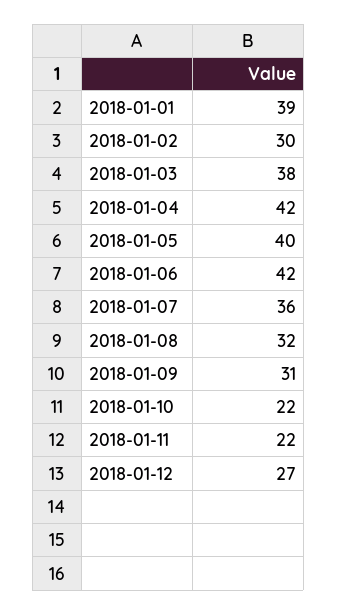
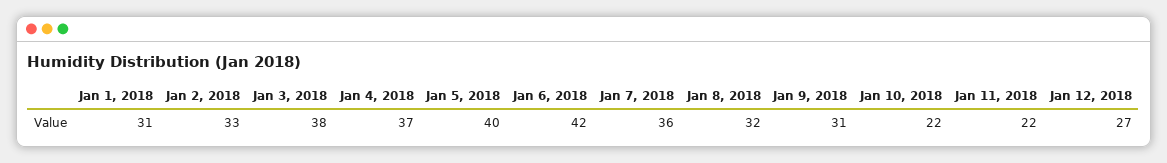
  {
-   "2018-01-01": 39,
+   "2018-01-01": 31,
-   "2018-01-02": 30,
+   "2018-01-02": 33,
    "2018-01-03": 38,
-   "2018-01-04": 42,
+   "2018-01-04": 37,
    "2018-01-05": 40,
    "2018-01-06": 42,
    "2018-01-07": 36,
    "2018-01-08": 32,
    "2018-01-09": 31,
    "2018-01-10": 22,
    "2018-01-11": 22,
    "2018-01-12": 27
  }

